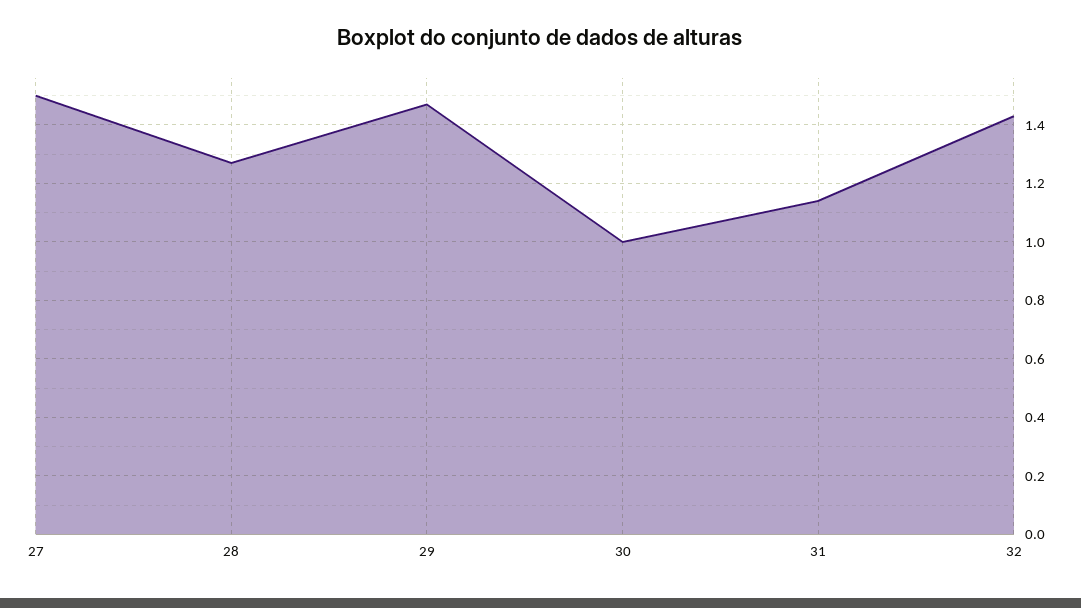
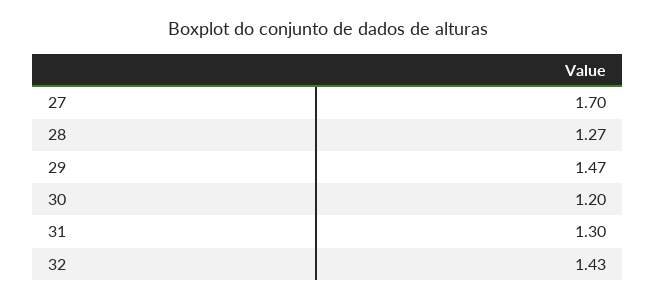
  {
-   "27": 1.5,
+   "27": 1.7,
    "28": 1.27,
    "29": 1.47,
-   "30": 1,
+   "30": 1.2,
-   "31": 1.15,
+   "31": 1.3,
    "32": 1.43
  }

